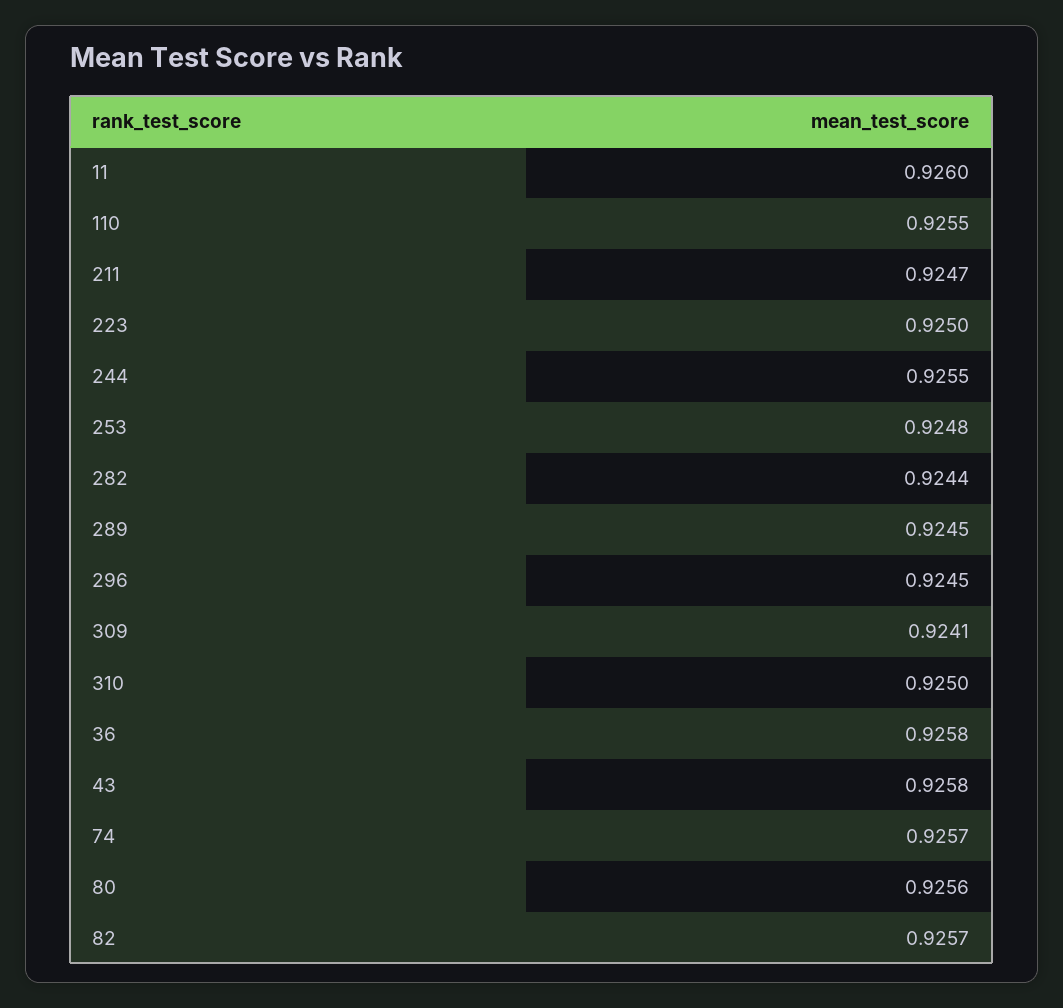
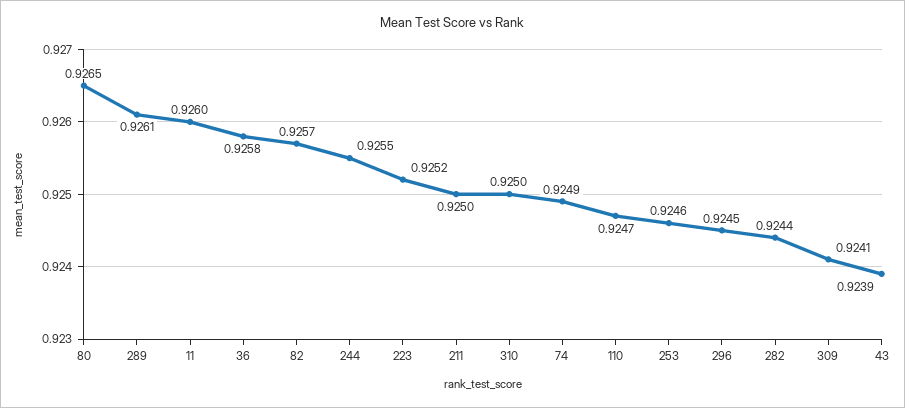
  {
    "11": 0.926,
-   "110": 0.9255,
+   "110": 0.9247,
-   "211": 0.9247,
+   "211": 0.925,
-   "223": 0.925,
+   "223": 0.9252,
    "244": 0.9255,
-   "253": 0.9248,
+   "253": 0.9246,
    "282": 0.9244,
-   "289": 0.9245,
+   "289": 0.9261,
    "296": 0.9245,
    "309": 0.9241,
    "310": 0.925,
    "36": 0.9258,
-   "43": 0.9258,
+   "43": 0.9239,
-   "74": 0.9257,
+   "74": 0.9249,
-   "80": 0.9256,
+   "80": 0.9265,
    "82": 0.9257
  }

